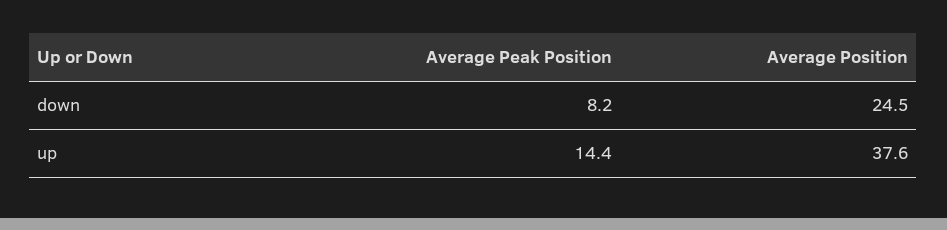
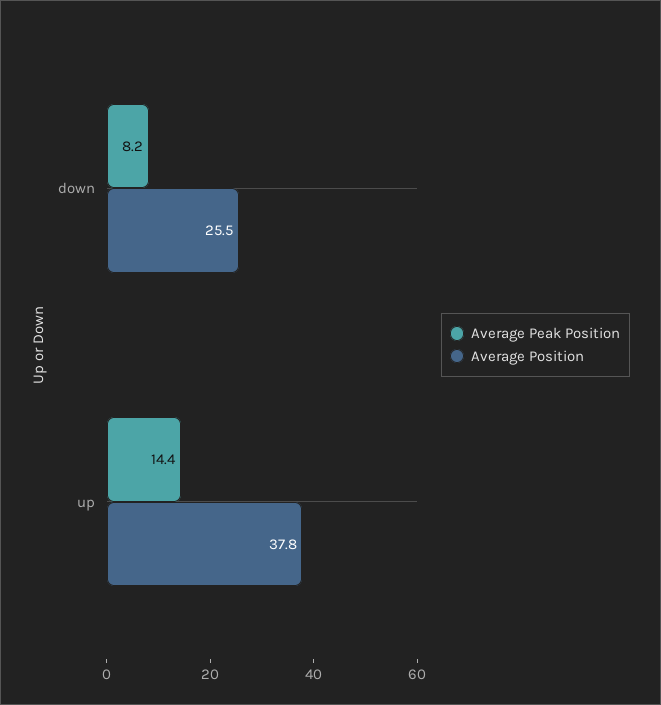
  {
    "Average Peak Position": {
      "down": 8.2,
      "up": 14.4
    },
    "Average Position": {
-     "down": 24.5,
+     "down": 25.5,
-     "up": 37.6
+     "up": 37.8
    }
  }

